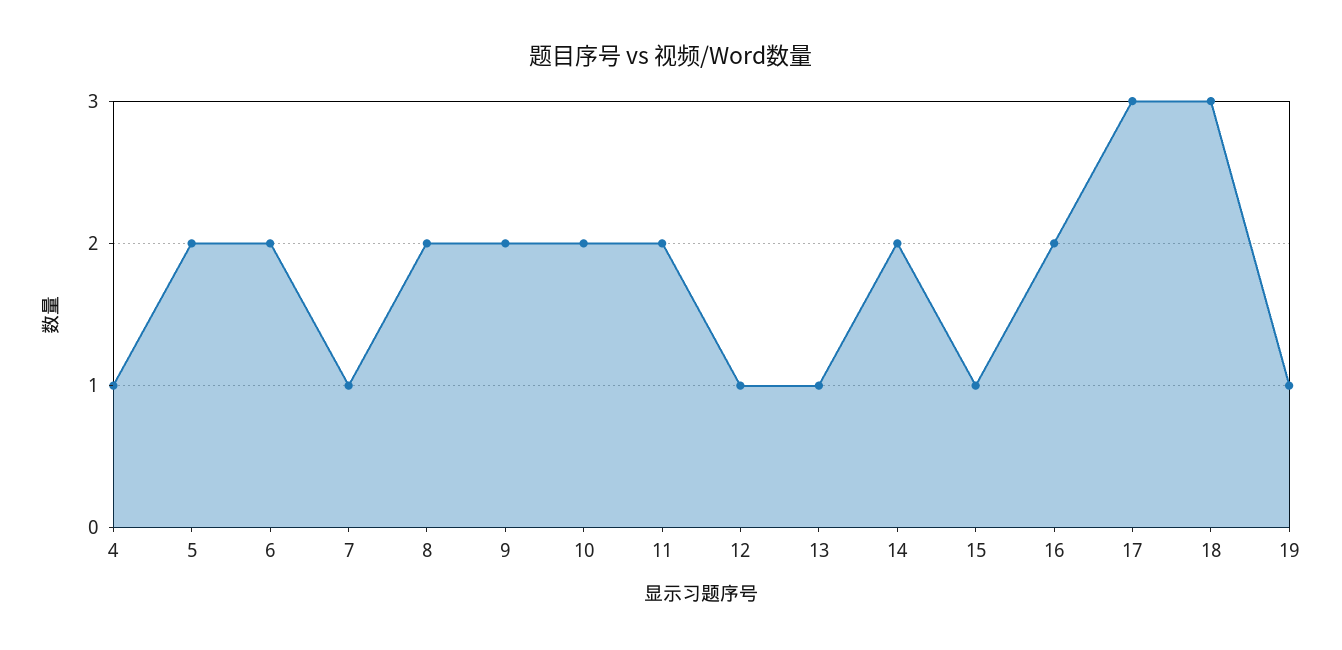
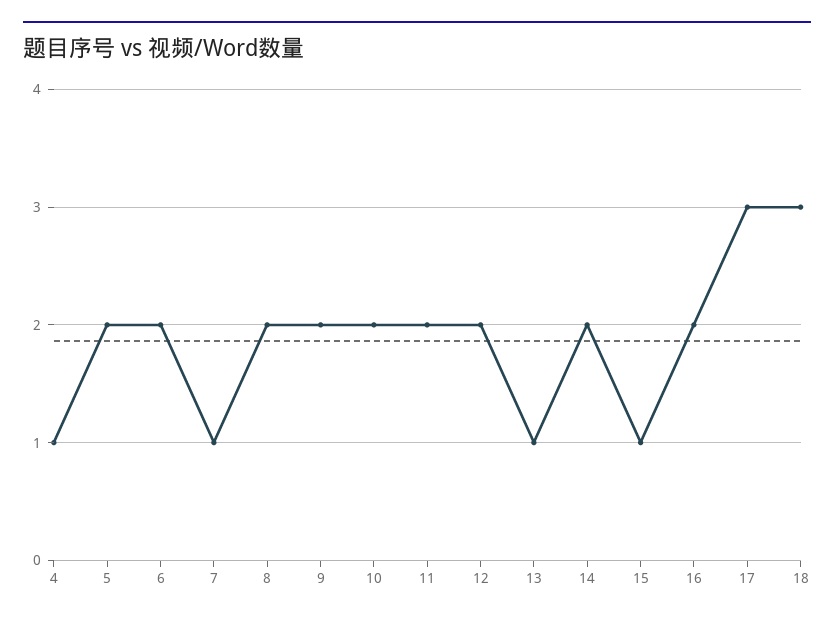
  {
    "4": 1,
    "5": 2,
    "6": 2,
    "7": 1,
    "8": 2,
    "9": 2,
    "10": 2,
    "11": 2,
-   "12": 1,
+   "12": 2,
    "13": 1,
    "14": 2,
    "15": 1,
    "16": 2,
    "17": 3,
-   "18": 3,
+   "18": 3
-   "19": 1
  }

